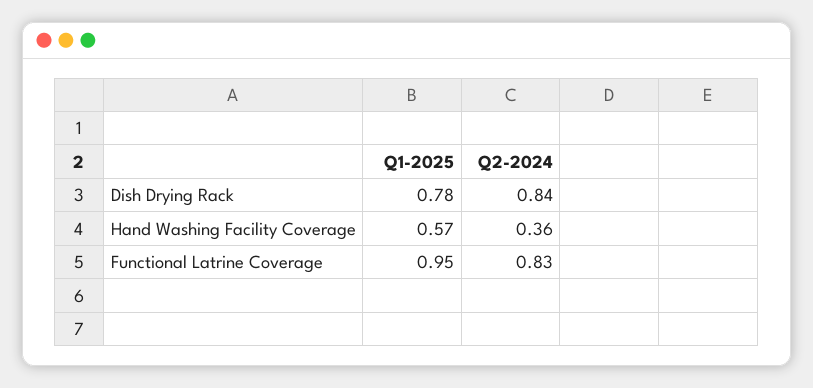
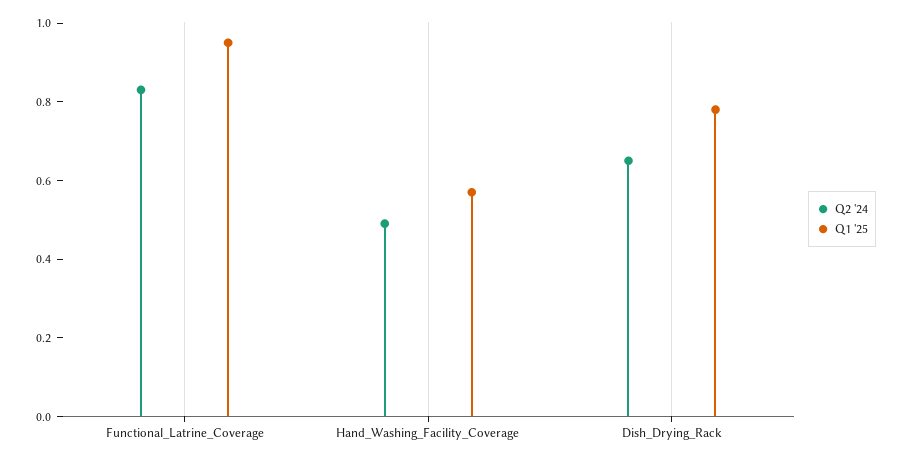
  {
    "Q1-2025": {
      "Dish Drying Rack": 0.78,
      "Hand Washing Facility Coverage": 0.57,
      "Functional Latrine Coverage": 0.95
    },
    "Q2-2024": {
-     "Dish Drying Rack": 0.84,
+     "Dish Drying Rack": 0.65,
-     "Hand Washing Facility Coverage": 0.36,
+     "Hand Washing Facility Coverage": 0.5,
      "Functional Latrine Coverage": 0.83
    }
  }

